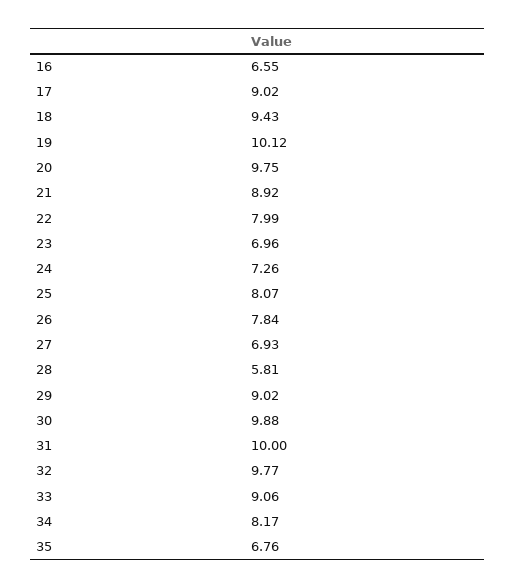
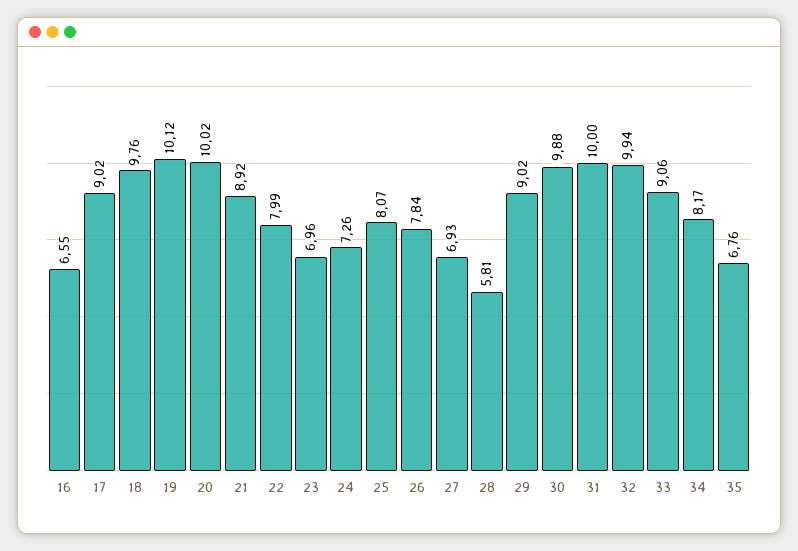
  {
    "16": 6.55,
    "17": 9.02,
-   "18": 9.43,
+   "18": 9.76,
    "19": 10.12,
-   "20": 9.75,
+   "20": 10.02,
    "21": 8.92,
    "22": 7.99,
    "23": 6.96,
    "24": 7.26,
    "25": 8.07,
    "26": 7.84,
    "27": 6.93,
    "28": 5.81,
    "29": 9.02,
    "30": 9.88,
    "31": 10,
-   "32": 9.77,
+   "32": 9.94,
    "33": 9.06,
    "34": 8.17,
    "35": 6.76
  }

